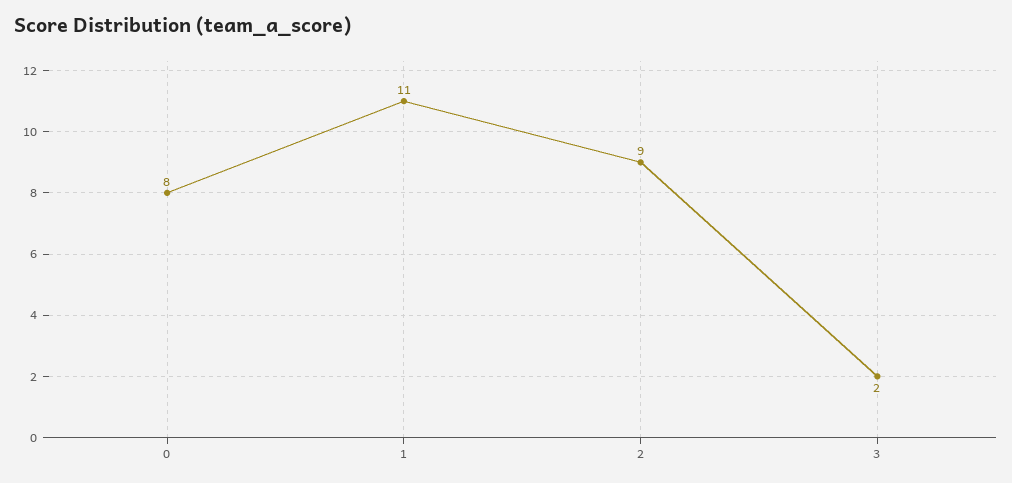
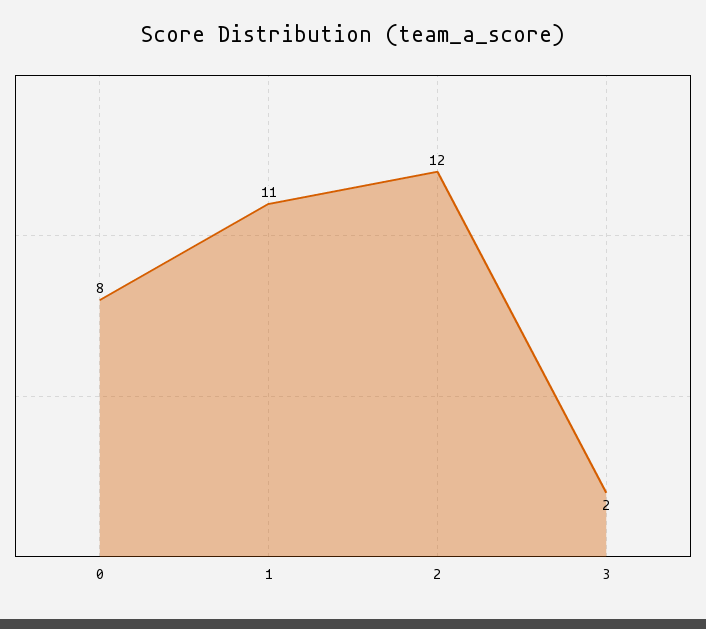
  {
    "0": 8,
    "1": 11,
-   "2": 9,
+   "2": 12,
    "3": 2
  }

